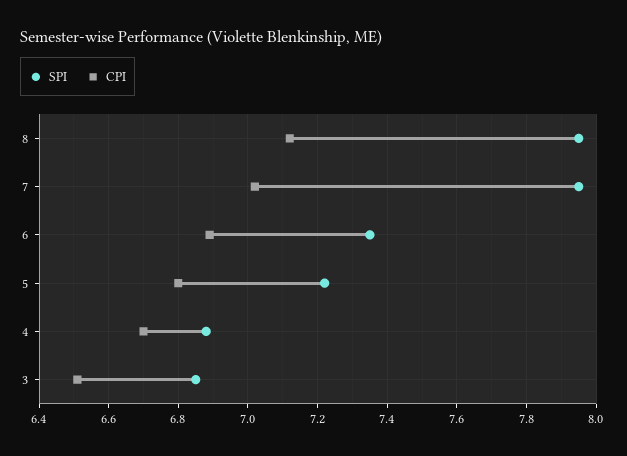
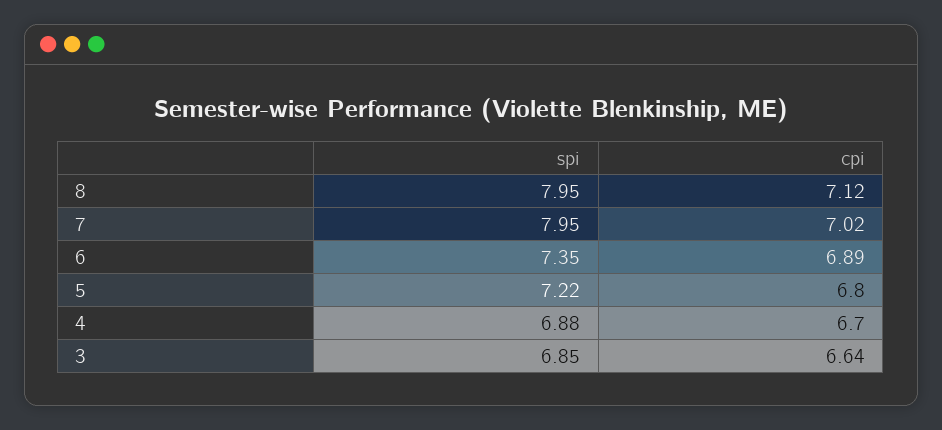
  {
    "SPI": {
      "8": 7.95,
      "7": 7.95,
      "6": 7.35,
      "5": 7.22,
      "4": 6.88,
      "3": 6.85
    },
    "CPI": {
      "8": 7.12,
      "7": 7.02,
      "6": 6.89,
      "5": 6.8,
      "4": 6.7,
-     "3": 6.5
+     "3": 6.64
    }
  }

